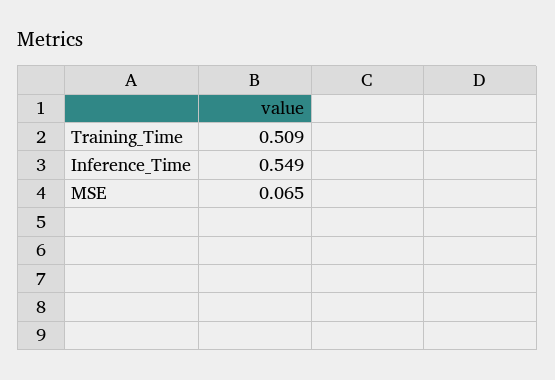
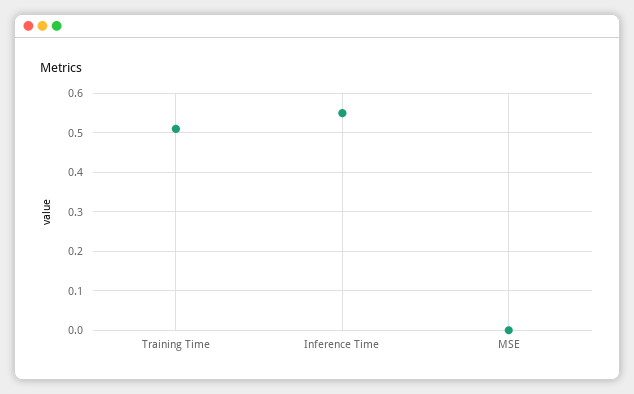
  {
    "Training_Time": 0.509,
    "Inference_Time": 0.549,
-   "MSE": 0.065
+   "MSE": 0
  }

